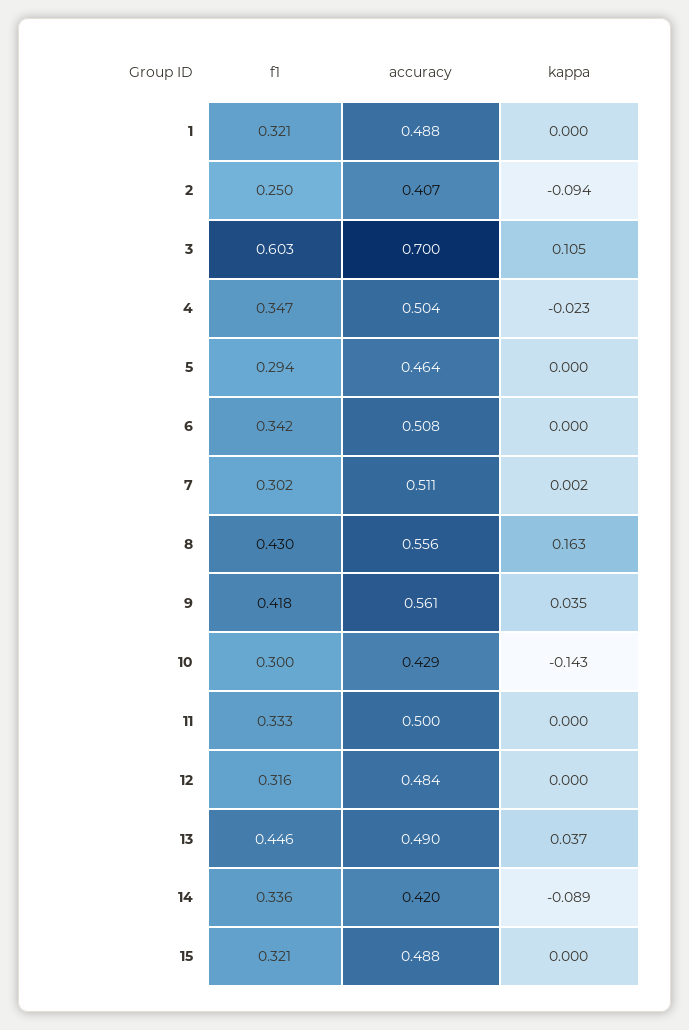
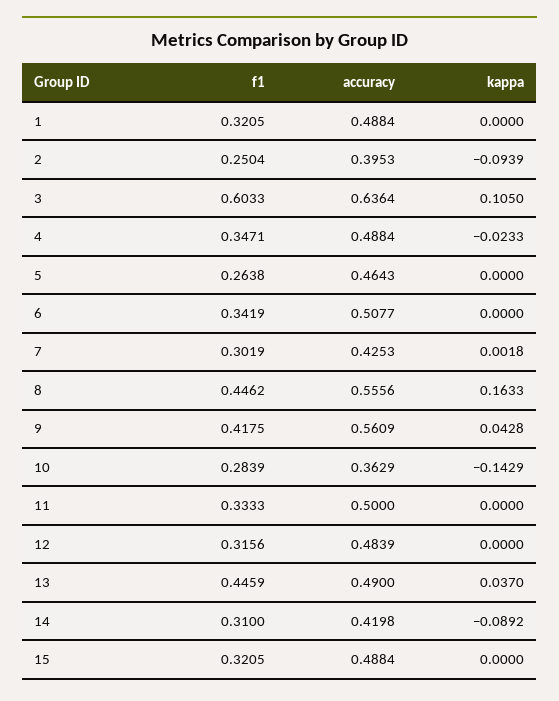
  {
    "f1": {
      "1": 0.3205,
      "2": 0.2504,
      "3": 0.6033,
      "4": 0.3471,
-     "5": 0.294,
+     "5": 0.2638,
      "6": 0.3419,
      "7": 0.3019,
-     "8": 0.43,
+     "8": 0.4462,
      "9": 0.4175,
-     "10": 0.3,
+     "10": 0.2839,
      "11": 0.3333,
      "12": 0.3156,
      "13": 0.4459,
-     "14": 0.336,
+     "14": 0.31,
      "15": 0.3205
    },
    "accuracy": {
      "1": 0.4884,
-     "2": 0.407,
+     "2": 0.3953,
-     "3": 0.7,
+     "3": 0.6364,
-     "4": 0.504,
+     "4": 0.4884,
      "5": 0.4643,
      "6": 0.5077,
-     "7": 0.511,
+     "7": 0.4253,
      "8": 0.5556,
      "9": 0.5609,
-     "10": 0.429,
+     "10": 0.3629,
      "11": 0.5,
      "12": 0.4839,
      "13": 0.49,
      "14": 0.4198,
      "15": 0.4884
    },
    "kappa": {
      "1": 0,
      "2": -0.0939,
      "3": 0.105,
      "4": -0.0233,
      "5": 0,
      "6": 0,
      "7": 0.0018,
      "8": 0.1633,
-     "9": 0.035,
+     "9": 0.0428,
      "10": -0.1429,
      "11": 0,
      "12": 0,
      "13": 0.037,
      "14": -0.0892,
      "15": 0
    }
  }

